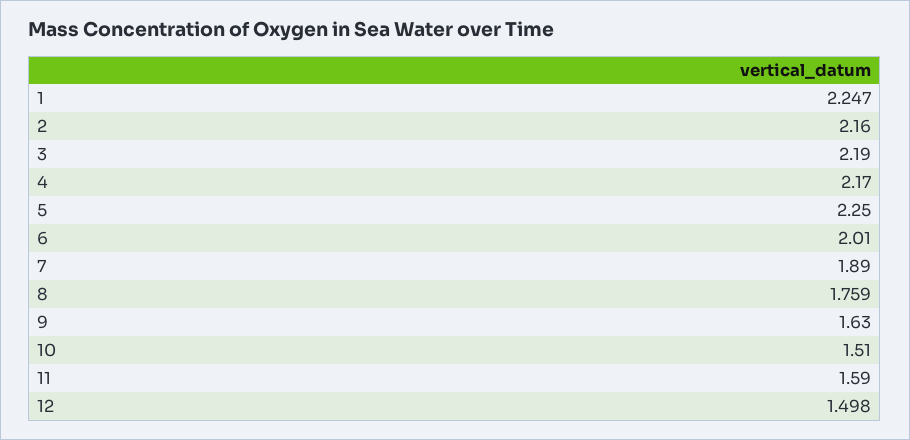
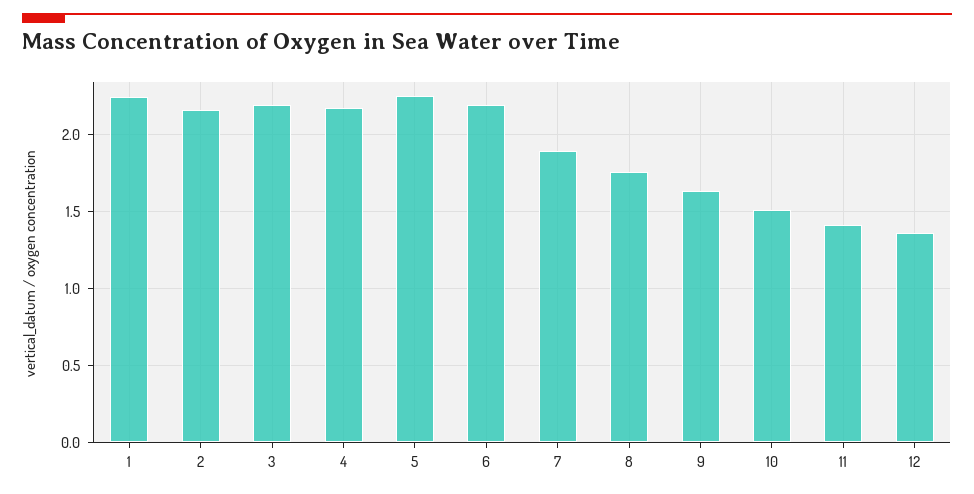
  {
    "1": 2.247,
    "2": 2.16,
    "3": 2.19,
    "4": 2.17,
    "5": 2.25,
-   "6": 2.01,
+   "6": 2.2,
    "7": 1.89,
    "8": 1.759,
    "9": 1.63,
    "10": 1.51,
-   "11": 1.59,
+   "11": 1.4,
-   "12": 1.498
+   "12": 1.35
  }

